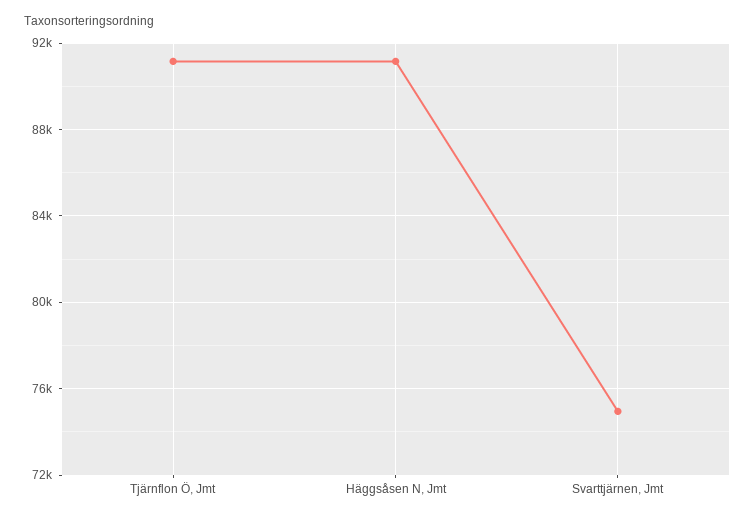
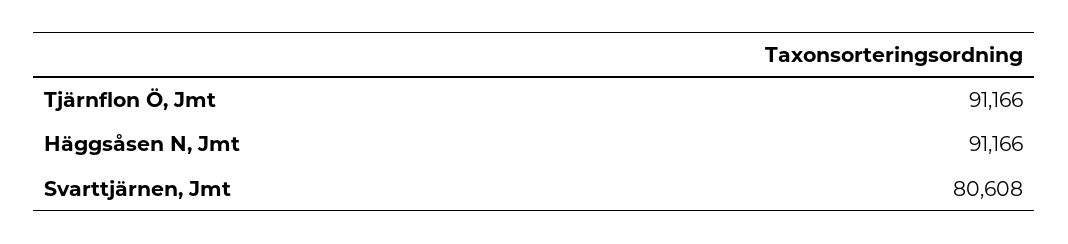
  {
    "Tjärnflon Ö, Jmt": 91166,
    "Häggsåsen N, Jmt": 91166,
-   "Svarttjärnen, Jmt": 75000
+   "Svarttjärnen, Jmt": 80608
  }

